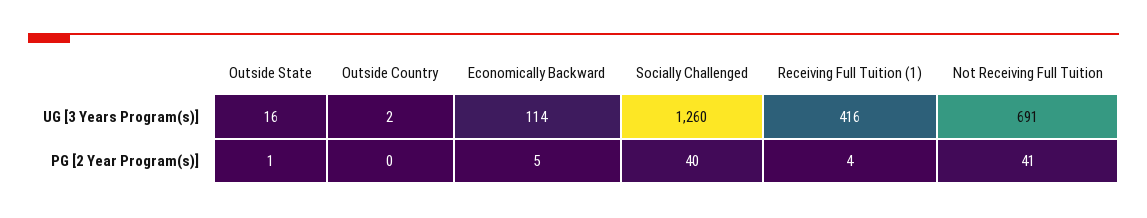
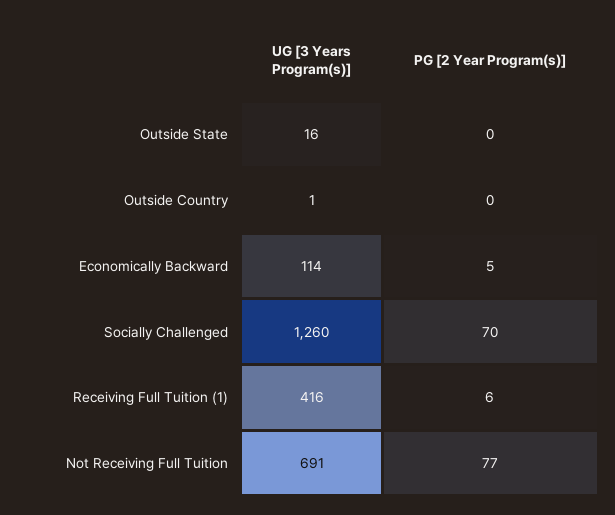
  {
    "Outside State": {
      "UG [3 Years Program(s)]": 16,
-     "PG [2 Year Program(s)]": 1
+     "PG [2 Year Program(s)]": 0
    },
    "Outside Country": {
-     "UG [3 Years Program(s)]": 2,
+     "UG [3 Years Program(s)]": 1,
      "PG [2 Year Program(s)]": 0
    },
    "Economically Backward": {
      "UG [3 Years Program(s)]": 114,
      "PG [2 Year Program(s)]": 5
    },
    "Socially Challenged": {
      "UG [3 Years Program(s)]": 1260,
-     "PG [2 Year Program(s)]": 40
+     "PG [2 Year Program(s)]": 70
    },
    "Receiving Full Tuition (1)": {
      "UG [3 Years Program(s)]": 416,
-     "PG [2 Year Program(s)]": 4
+     "PG [2 Year Program(s)]": 6
    },
    "Not Receiving Full Tuition": {
      "UG [3 Years Program(s)]": 691,
-     "PG [2 Year Program(s)]": 41
+     "PG [2 Year Program(s)]": 77
    }
  }

